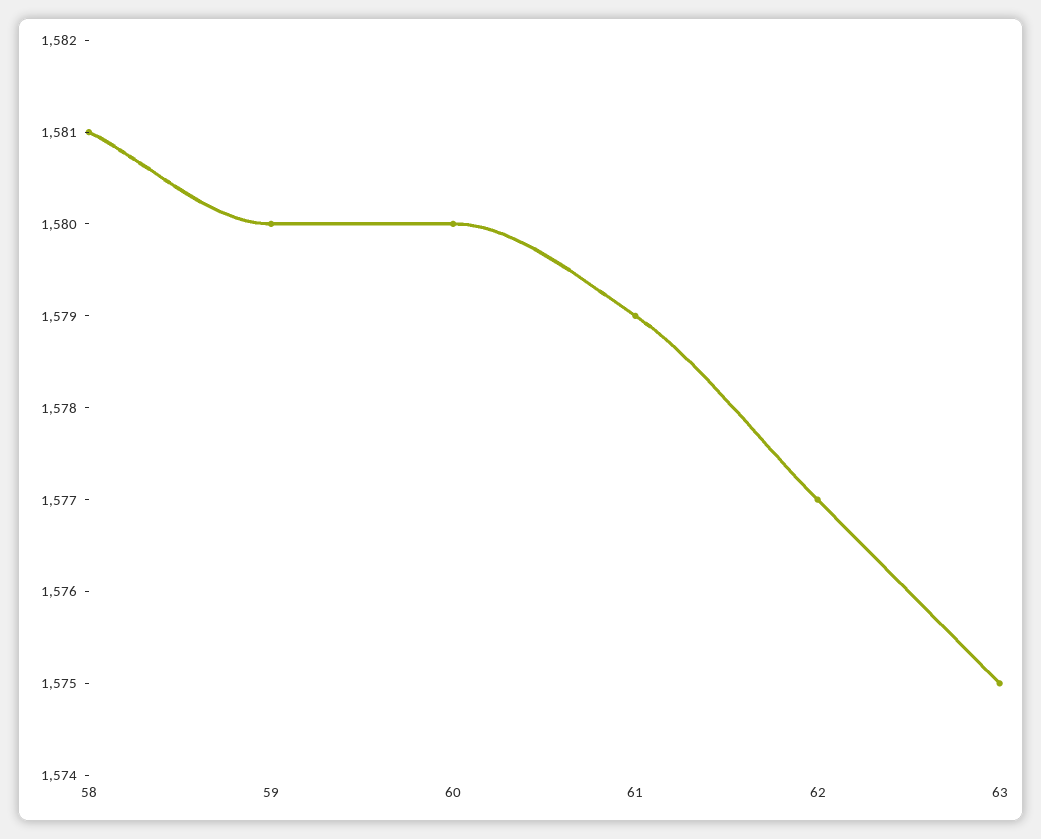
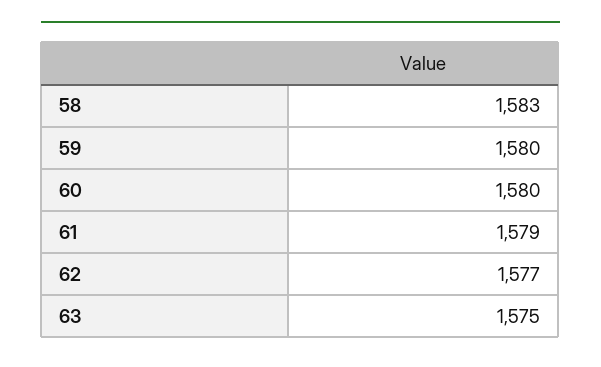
  {
-   "58": 1581,
+   "58": 1583,
    "59": 1580,
    "60": 1580,
    "61": 1579,
    "62": 1577,
    "63": 1575
  }

